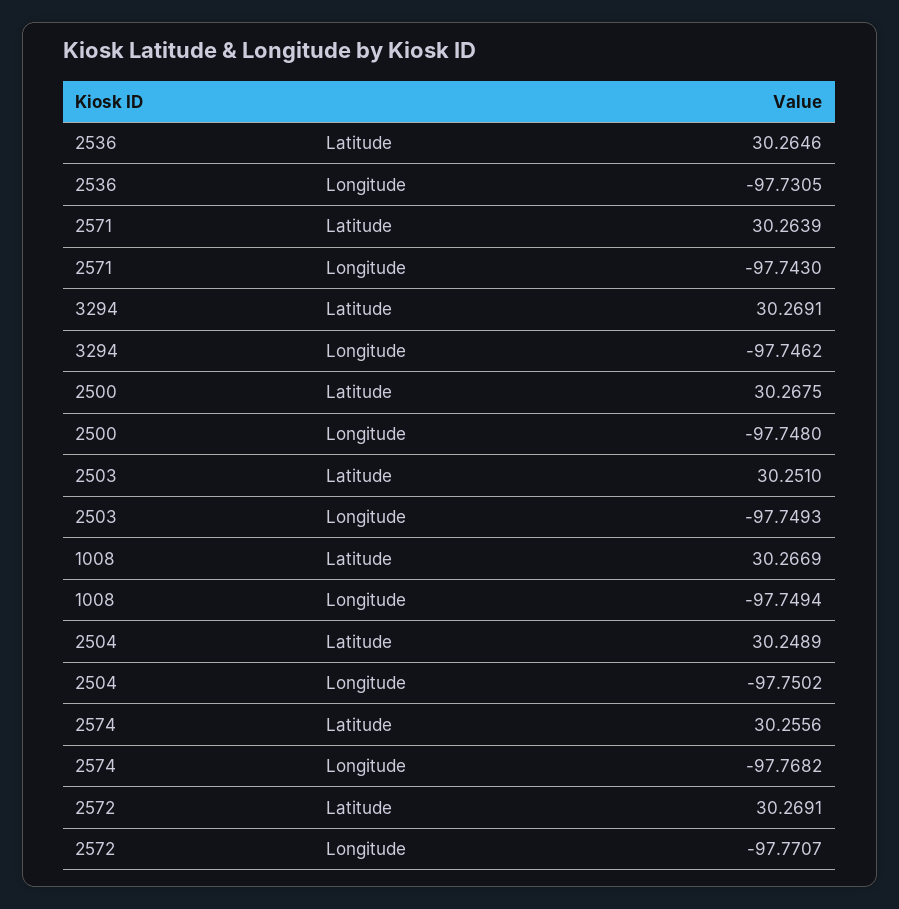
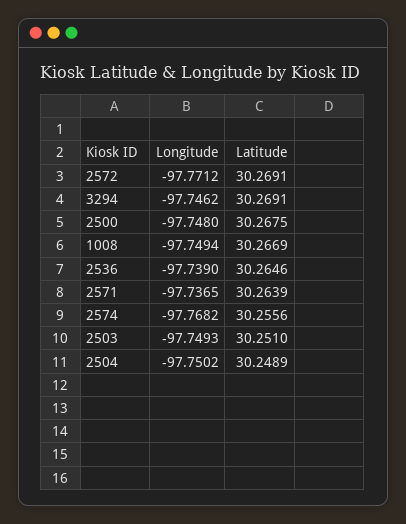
  {
    "2536": {
      "Latitude": 30.2646,
-     "Longitude": -97.7305
+     "Longitude": -97.739
    },
    "2571": {
      "Latitude": 30.2639,
-     "Longitude": -97.743
+     "Longitude": -97.7365
    },
    "3294": {
      "Latitude": 30.2691,
      "Longitude": -97.7462
    },
    "2500": {
      "Latitude": 30.2675,
      "Longitude": -97.748
    },
    "2503": {
      "Latitude": 30.251,
      "Longitude": -97.7493
    },
    "1008": {
      "Latitude": 30.2669,
      "Longitude": -97.7494
    },
    "2504": {
      "Latitude": 30.2489,
      "Longitude": -97.7502
    },
    "2574": {
      "Latitude": 30.2556,
      "Longitude": -97.7682
    },
    "2572": {
      "Latitude": 30.2691,
-     "Longitude": -97.7707
+     "Longitude": -97.7712
    }
  }

